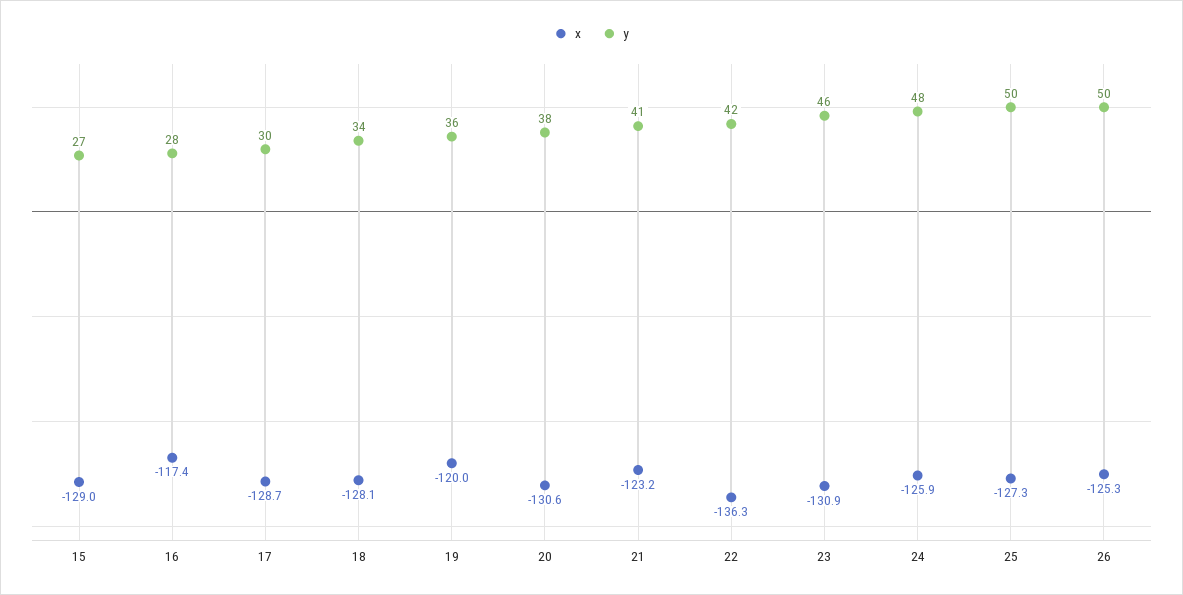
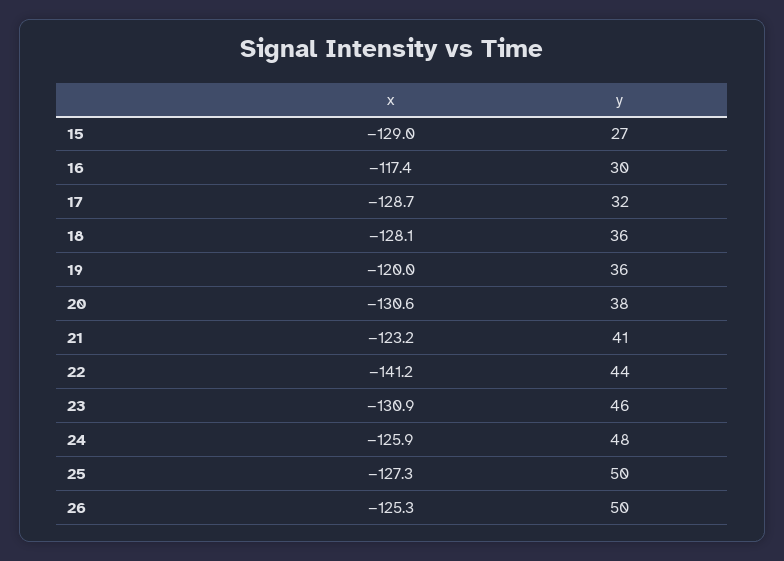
  {
    "x": {
      "15": -129,
      "16": -117.4,
      "17": -128.7,
      "18": -128.1,
      "19": -120,
      "20": -130.6,
      "21": -123.2,
-     "22": -136.3,
+     "22": -141.2,
      "23": -130.9,
      "24": -125.9,
      "25": -127.3,
      "26": -125.3
    },
    "y": {
      "15": 27,
-     "16": 28,
+     "16": 30,
-     "17": 30,
+     "17": 32,
-     "18": 34,
+     "18": 36,
      "19": 36,
      "20": 38,
      "21": 41,
-     "22": 42,
+     "22": 44,
      "23": 46,
      "24": 48,
      "25": 50,
      "26": 50
    }
  }

